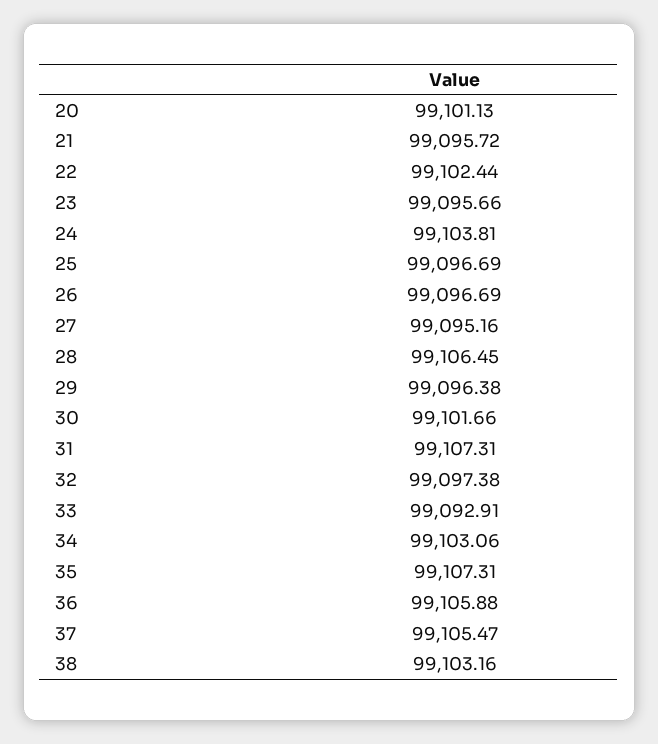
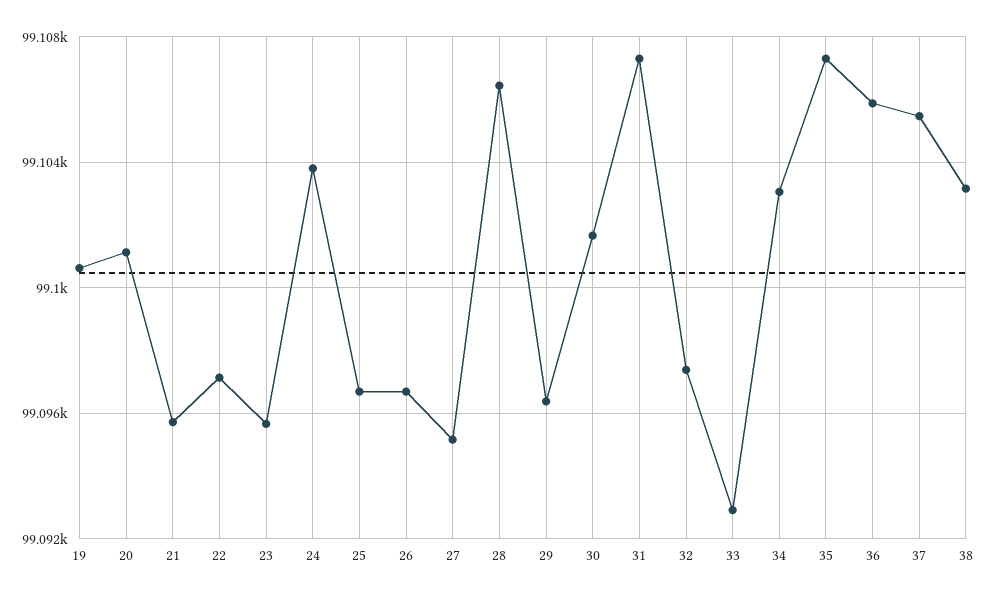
  {
    "20": 99101.13,
    "21": 99095.72,
-   "22": 99102.44,
+   "22": 99097,
    "23": 99095.66,
    "24": 99103.81,
    "25": 99096.69,
    "26": 99096.69,
    "27": 99095.16,
    "28": 99106.45,
    "29": 99096.38,
    "30": 99101.66,
    "31": 99107.31,
    "32": 99097.38,
    "33": 99092.91,
    "34": 99103.06,
    "35": 99107.31,
    "36": 99105.88,
    "37": 99105.47,
-   "38": 99103.16
+   "38": 99103.16,
+   "19": 99100.5
  }

